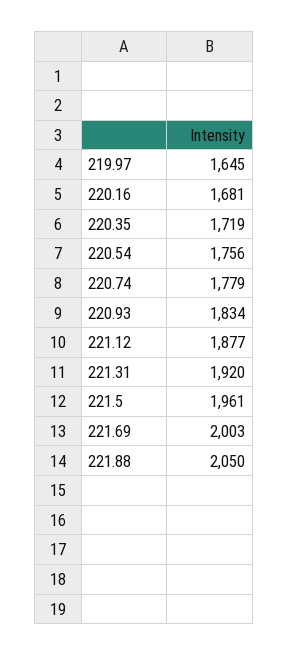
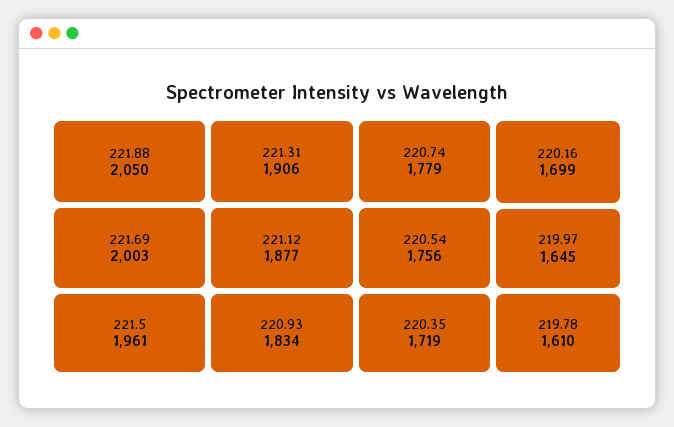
  {
    "219.97": 1645,
-   "220.16": 1681,
+   "220.16": 1699,
    "220.35": 1719,
    "220.54": 1756,
    "220.74": 1779,
    "220.93": 1834,
    "221.12": 1877,
-   "221.31": 1920,
+   "221.31": 1906,
    "221.5": 1961,
    "221.69": 2003,
-   "221.88": 2050
+   "221.88": 2050,
+   "219.78": 1610
  }

